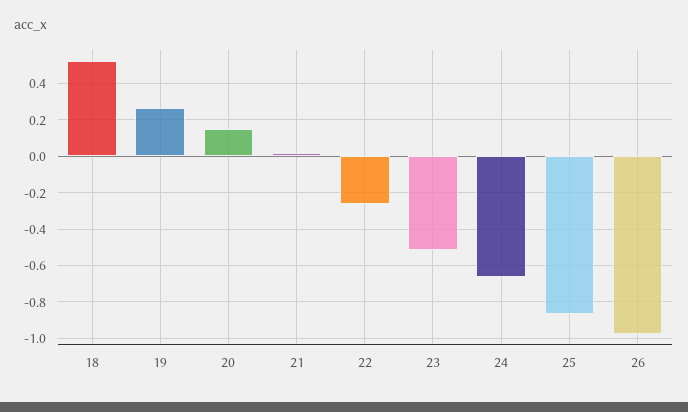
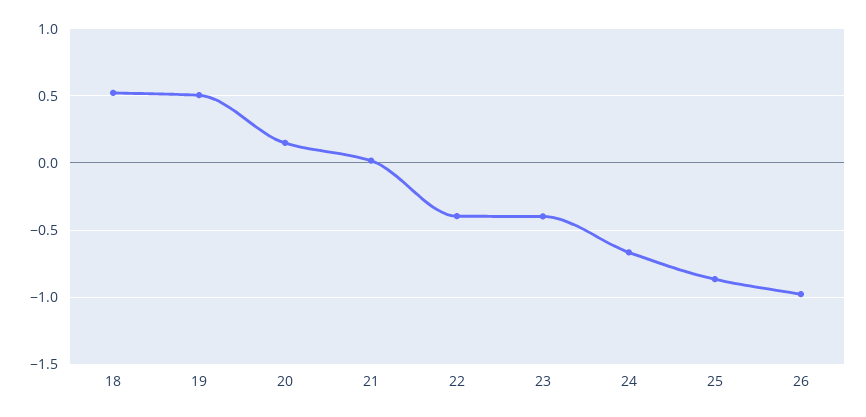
  {
    "18": 0.5,
-   "19": 0.25,
+   "19": 0.5,
    "20": 0.15,
    "21": 0,
-   "22": -0.25,
+   "22": -0.4,
-   "23": -0.5,
+   "23": -0.4,
    "24": -0.65,
    "25": -0.85,
    "26": -1
  }

